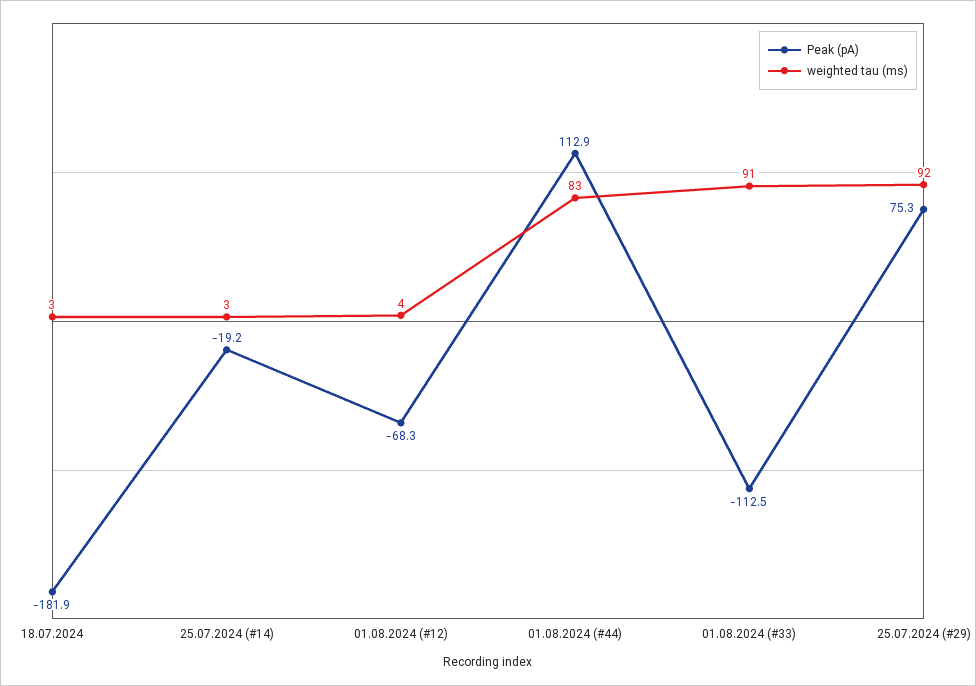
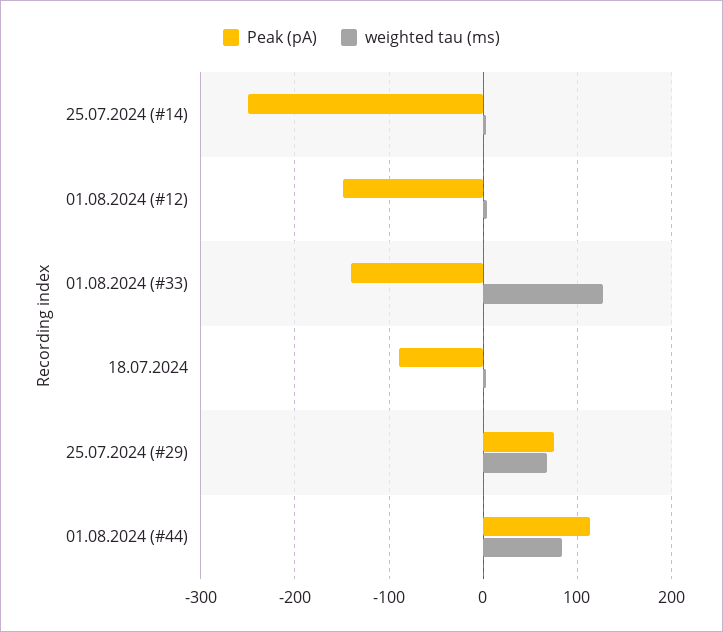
  {
    "Peak (pA)": {
-     "18.07.2024": -181.9,
+     "18.07.2024": -90,
-     "25.07.2024 (#14)": -19.2,
+     "25.07.2024 (#14)": -250,
-     "01.08.2024 (#12)": -68.3,
+     "01.08.2024 (#12)": -150,
      "01.08.2024 (#44)": 112.9,
-     "01.08.2024 (#33)": -112.5,
+     "01.08.2024 (#33)": -140,
      "25.07.2024 (#29)": 75.3
    },
    "weighted tau (ms)": {
      "18.07.2024": 3,
      "25.07.2024 (#14)": 3,
      "01.08.2024 (#12)": 4,
      "01.08.2024 (#44)": 83,
-     "01.08.2024 (#33)": 91,
+     "01.08.2024 (#33)": 130,
-     "25.07.2024 (#29)": 92
+     "25.07.2024 (#29)": 70
    }
  }

